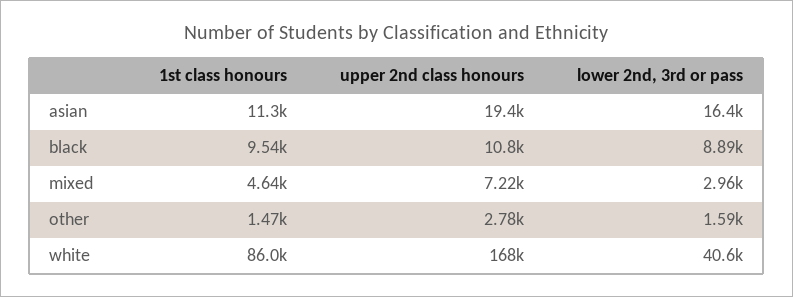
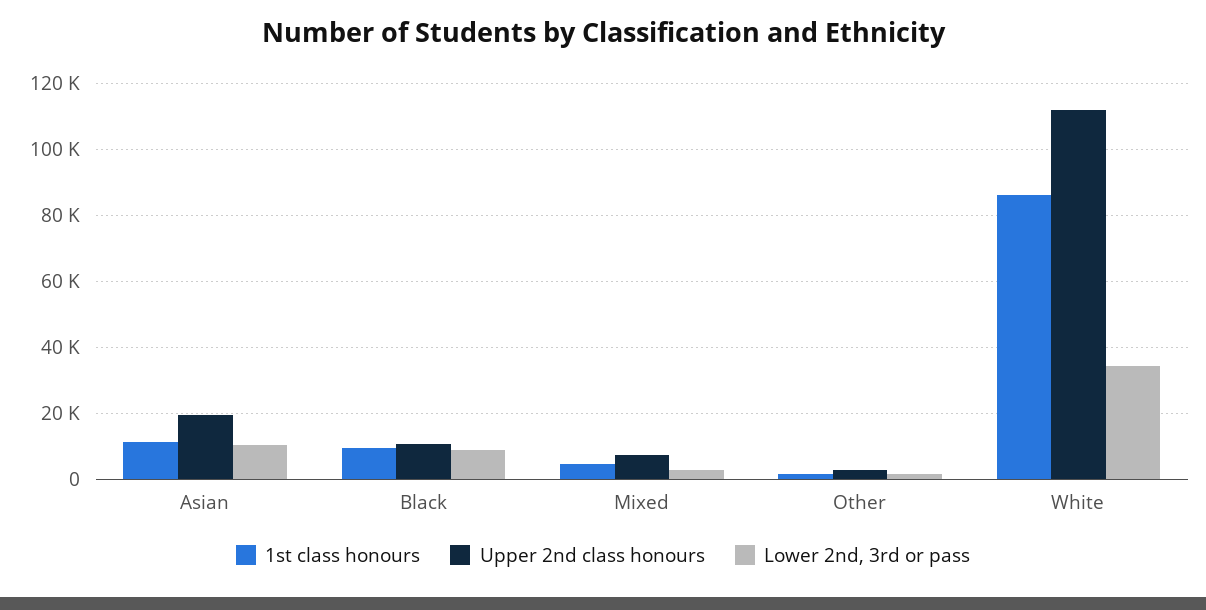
  {
    "1st class honours": {
      "asian": 11300,
      "black": 9540,
      "mixed": 4640,
      "other": 1470,
      "white": 86000
    },
    "upper 2nd class honours": {
      "asian": 19400,
      "black": 10800,
      "mixed": 7220,
      "other": 2780,
-     "white": 168000
+     "white": 112000
    },
    "lower 2nd, 3rd or pass": {
-     "asian": 16400,
+     "asian": 10000,
      "black": 8890,
      "mixed": 2960,
      "other": 1590,
-     "white": 40600
+     "white": 34000
    }
  }

